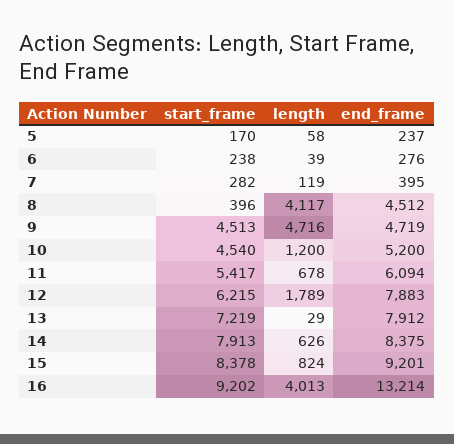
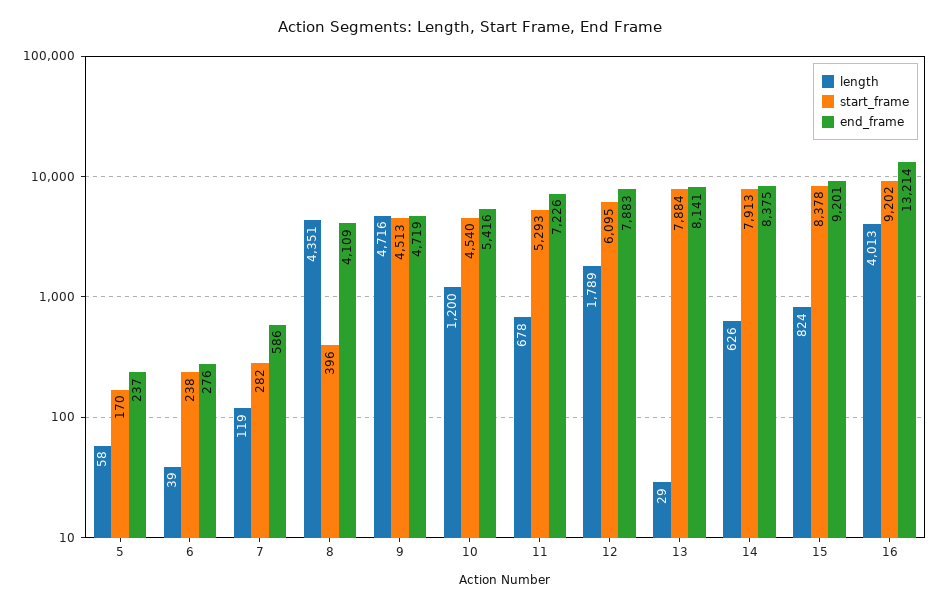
  {
    "start_frame": {
      "5": 170,
      "6": 238,
      "7": 282,
      "8": 396,
      "9": 4513,
      "10": 4540,
-     "11": 5417,
+     "11": 5293,
-     "12": 6215,
+     "12": 6095,
-     "13": 7219,
+     "13": 7884,
      "14": 7913,
      "15": 8378,
      "16": 9202
    },
    "length": {
      "5": 58,
      "6": 39,
      "7": 119,
-     "8": 4117,
+     "8": 4351,
      "9": 4716,
      "10": 1200,
      "11": 678,
      "12": 1789,
      "13": 29,
      "14": 626,
      "15": 824,
      "16": 4013
    },
    "end_frame": {
      "5": 237,
      "6": 276,
-     "7": 395,
+     "7": 586,
-     "8": 4512,
+     "8": 4109,
      "9": 4719,
-     "10": 5200,
+     "10": 5416,
-     "11": 6094,
+     "11": 7226,
      "12": 7883,
-     "13": 7912,
+     "13": 8141,
      "14": 8375,
      "15": 9201,
      "16": 13214
    }
  }

